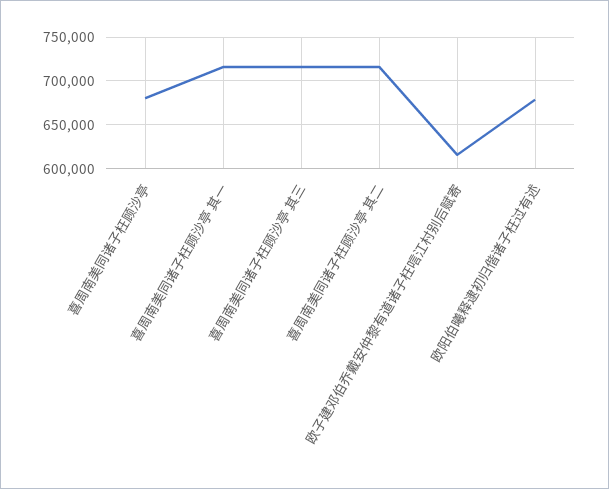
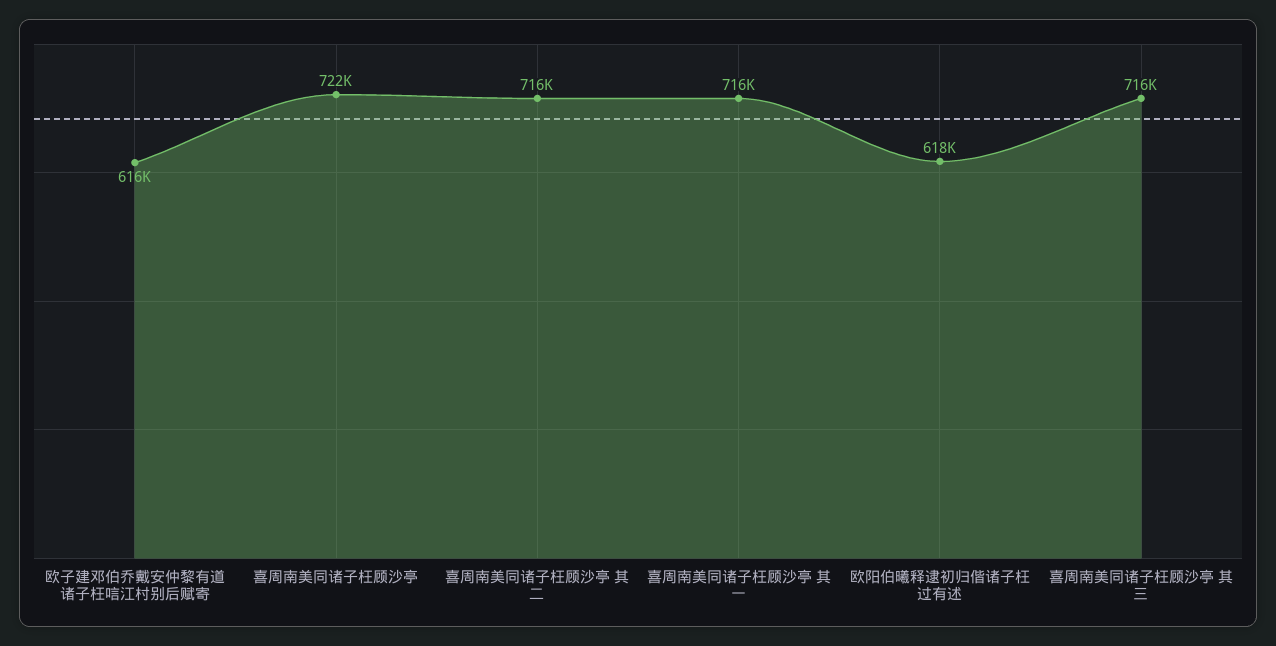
  {
-   "喜周南美同诸子枉顾沙亭": 680000,
+   "喜周南美同诸子枉顾沙亭": 722000,
    "喜周南美同诸子枉顾沙亭 其一": 716000,
    "喜周南美同诸子枉顾沙亭 其三": 716000,
    "喜周南美同诸子枉顾沙亭 其二": 716000,
    "欧子建邓伯乔戴安仲黎有道诸子枉唁江村别后赋寄": 616000,
-   "欧阳伯曦释逮初归偕诸子枉过有述": 680000
+   "欧阳伯曦释逮初归偕诸子枉过有述": 618000
  }

